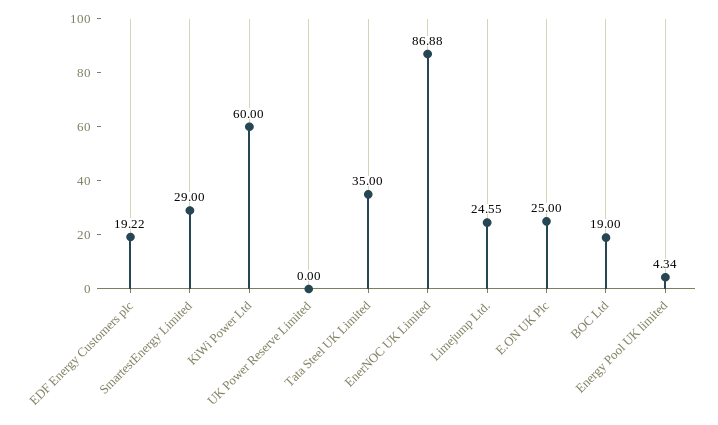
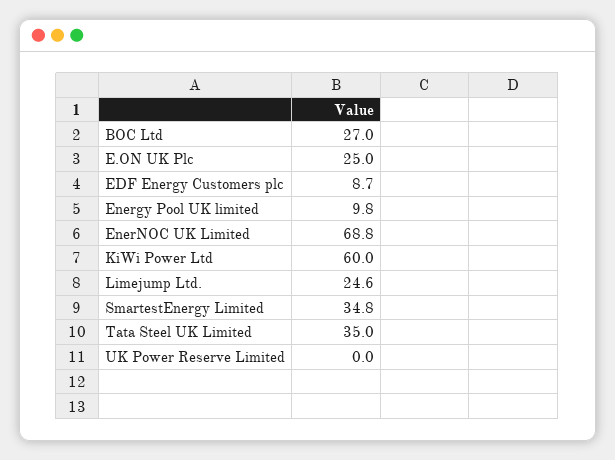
  {
-   "EDF Energy Customers plc": 19.22,
+   "EDF Energy Customers plc": 8.7,
-   "SmartestEnergy Limited": 29,
+   "SmartestEnergy Limited": 34.8,
    "KiWi Power Ltd": 60,
    "UK Power Reserve Limited": 0,
    "Tata Steel UK Limited": 35,
-   "EnerNOC UK Limited": 86.88,
+   "EnerNOC UK Limited": 68.8,
    "Limejump Ltd.": 24.55,
    "E.ON UK Plc": 25,
-   "BOC Ltd": 19,
+   "BOC Ltd": 27,
-   "Energy Pool UK limited": 4.34
+   "Energy Pool UK limited": 9.8
  }

